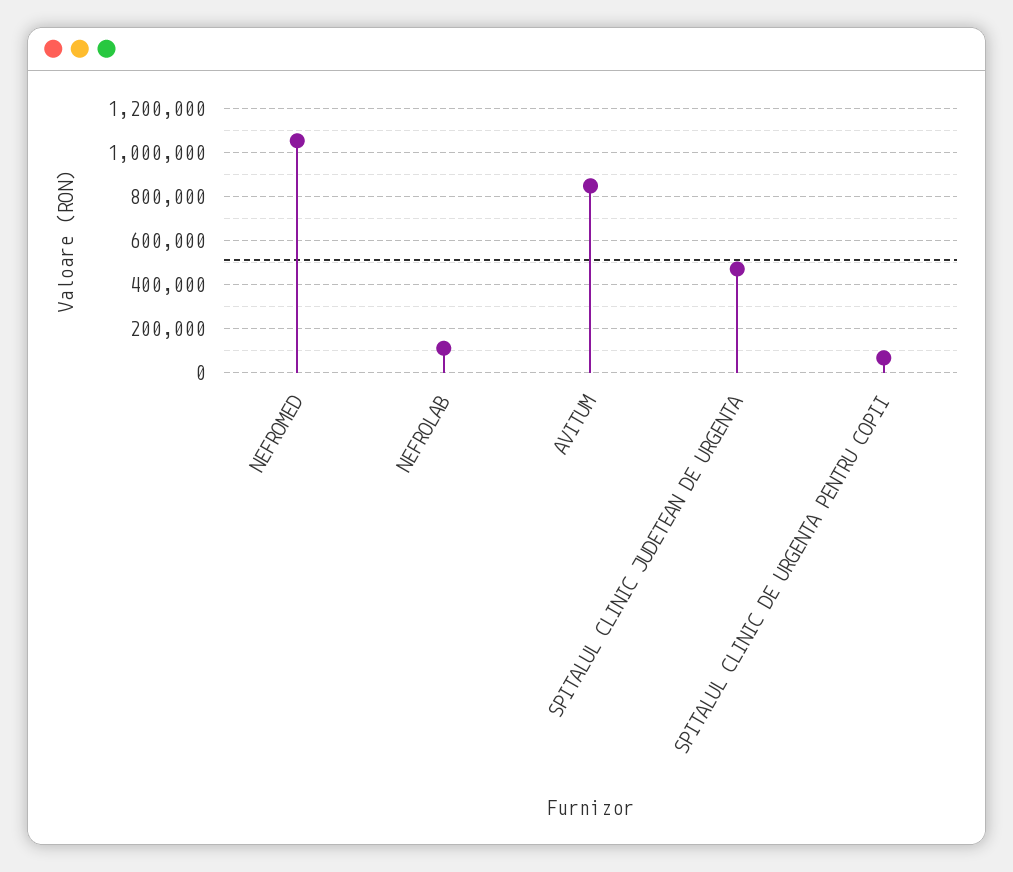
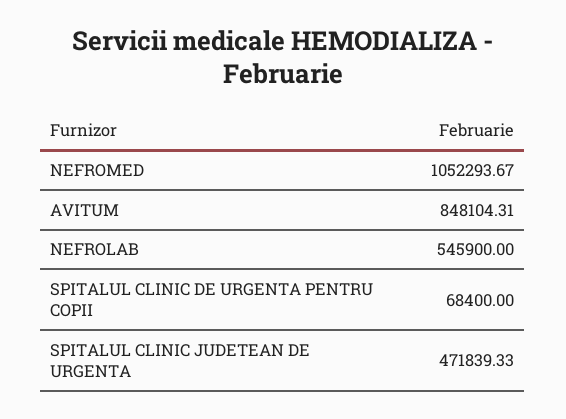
  {
    "NEFROMED": 1052293.67,
-   "NEFROLAB": 100000,
+   "NEFROLAB": 545900,
    "AVITUM": 848104.31,
    "SPITALUL CLINIC JUDETEAN DE URGENTA": 471839.33,
    "SPITALUL CLINIC DE URGENTA PENTRU COPII": 68400
  }

